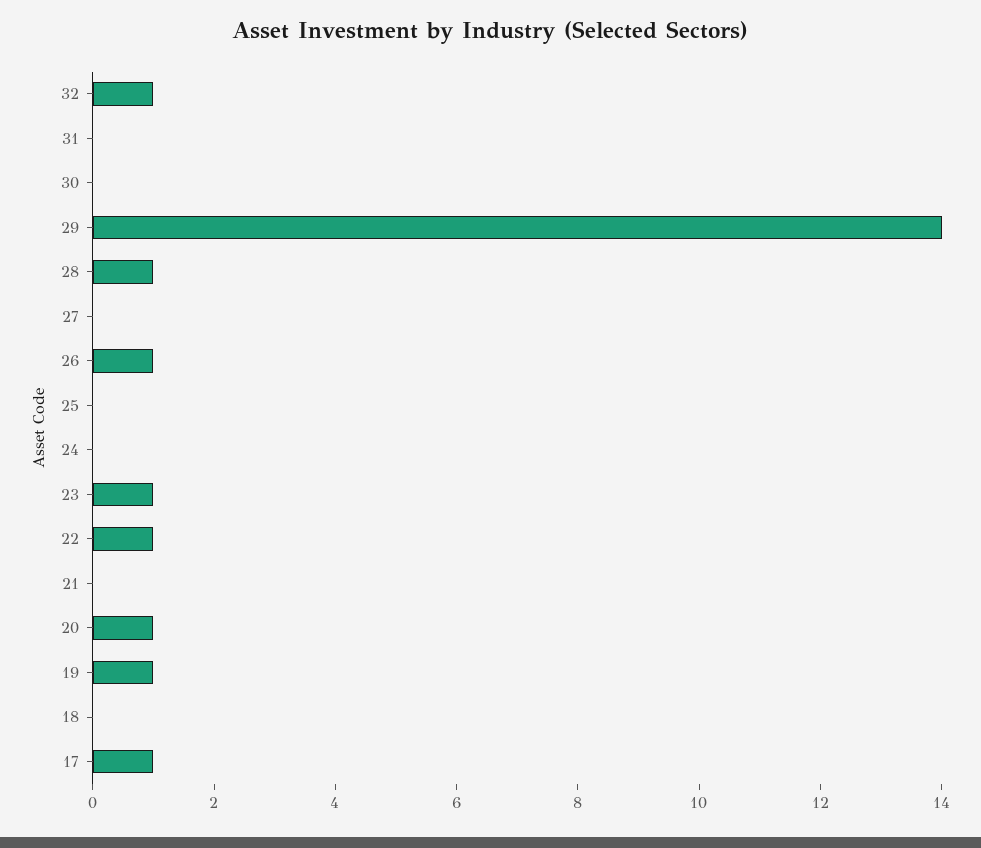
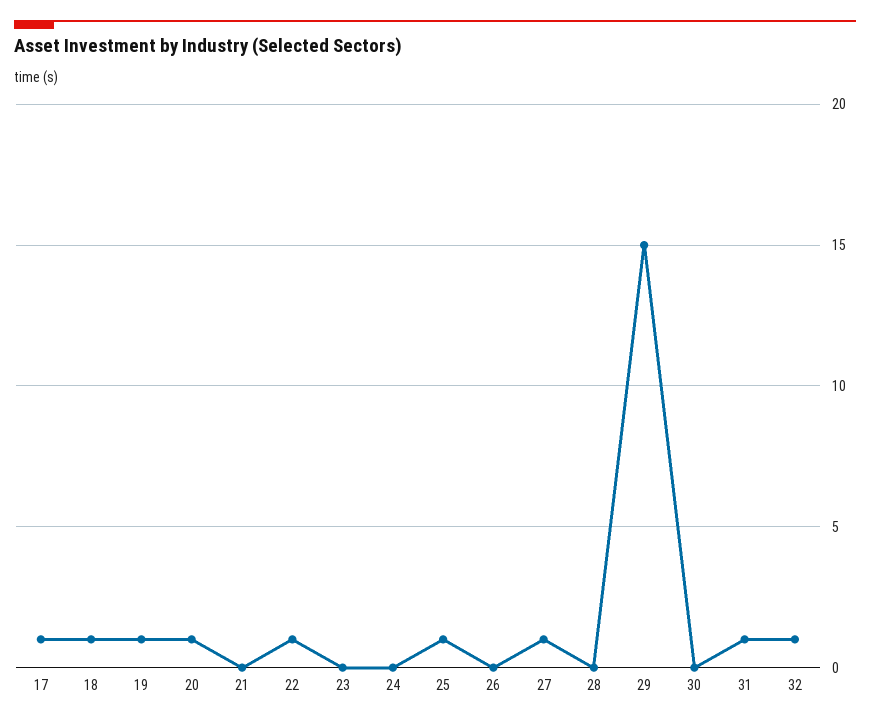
  {
    "32": 1,
-   "31": 0,
+   "31": 1,
    "30": 0,
-   "29": 14,
+   "29": 15,
-   "28": 1,
+   "28": 0,
-   "27": 0,
+   "27": 1,
-   "26": 1,
+   "26": 0,
-   "25": 0,
+   "25": 1,
    "24": 0,
-   "23": 1,
+   "23": 0,
    "22": 1,
    "21": 0,
    "20": 1,
    "19": 1,
-   "18": 0,
+   "18": 1,
    "17": 1
  }

